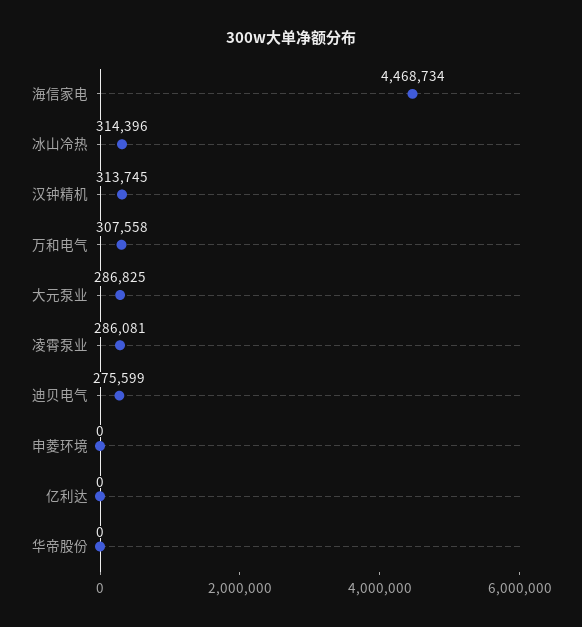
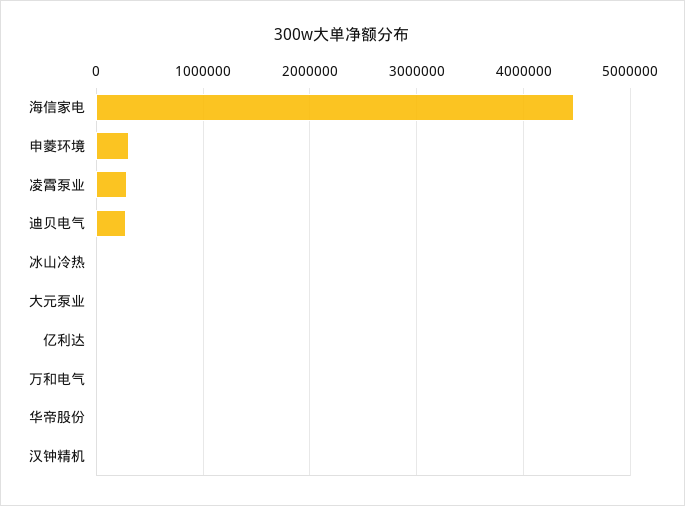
  {
    "海信家电": 4468734,
-   "冰山冷热": 314396,
+   "冰山冷热": 0,
-   "汉钟精机": 313745,
+   "汉钟精机": 0,
-   "万和电气": 307558,
+   "万和电气": 0,
-   "大元泵业": 286825,
+   "大元泵业": 0,
    "凌霄泵业": 286081,
    "迪贝电气": 275599,
-   "申菱环境": 0,
+   "申菱环境": 300000,
    "亿利达": 0,
    "华帝股份": 0
  }

